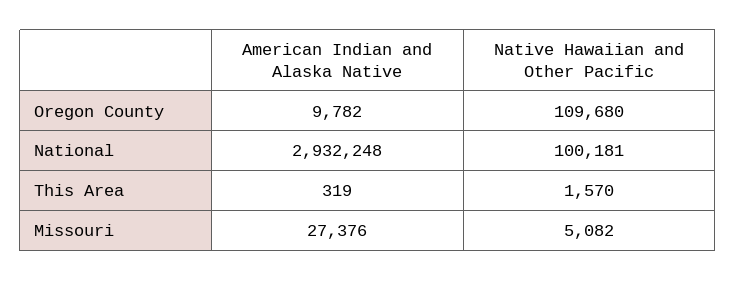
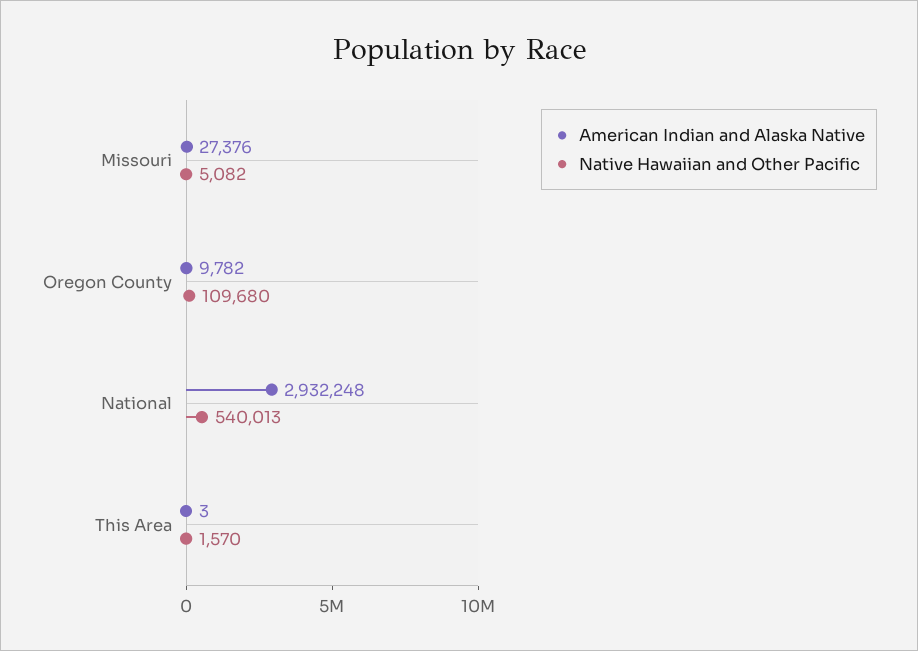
  {
    "American Indian and Alaska Native": {
      "Oregon County": 9782,
      "National": 2932248,
-     "This Area": 319,
+     "This Area": 3,
      "Missouri": 27376
    },
    "Native Hawaiian and Other Pacific": {
      "Oregon County": 109680,
-     "National": 100181,
+     "National": 540013,
      "This Area": 1570,
      "Missouri": 5082
    }
  }

